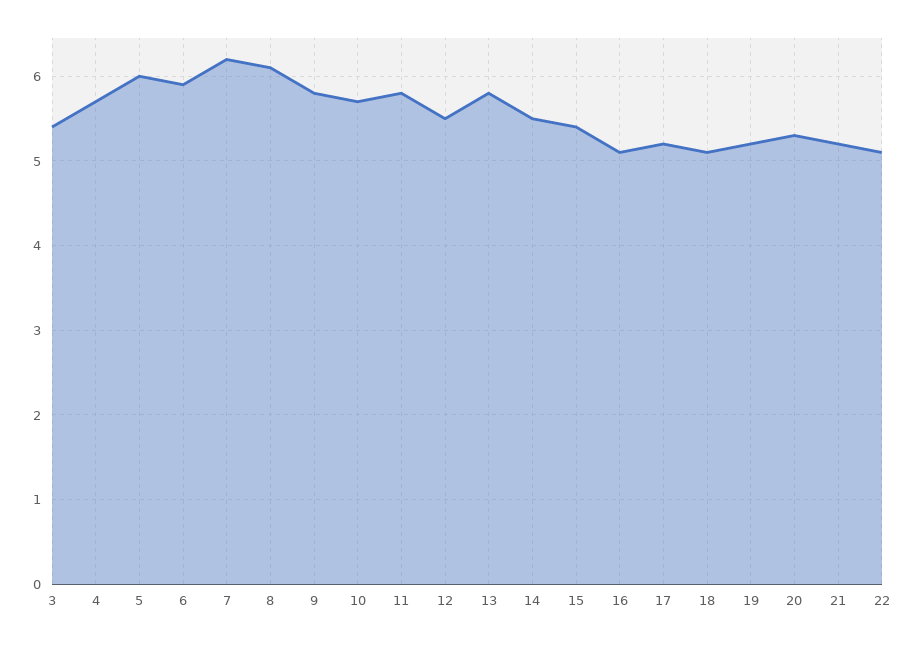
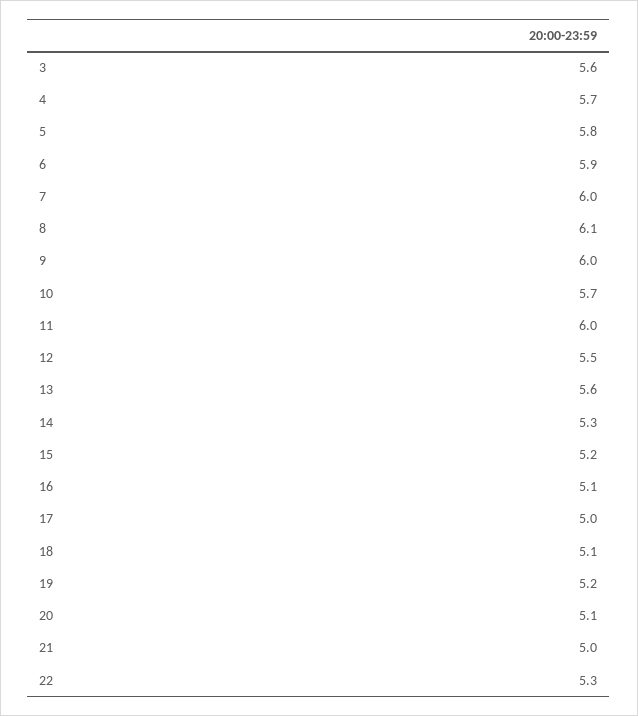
  {
-   "3": 5.4,
+   "3": 5.6,
    "4": 5.7,
-   "5": 6,
+   "5": 5.8,
    "6": 5.9,
-   "7": 6.2,
+   "7": 6,
    "8": 6.1,
-   "9": 5.8,
+   "9": 6,
    "10": 5.7,
-   "11": 5.8,
+   "11": 6,
    "12": 5.5,
-   "13": 5.8,
+   "13": 5.6,
-   "14": 5.5,
+   "14": 5.3,
-   "15": 5.4,
+   "15": 5.2,
    "16": 5.1,
-   "17": 5.2,
+   "17": 5,
    "18": 5.1,
    "19": 5.2,
-   "20": 5.3,
+   "20": 5.1,
-   "21": 5.2,
+   "21": 5,
-   "22": 5.1
+   "22": 5.3
  }

